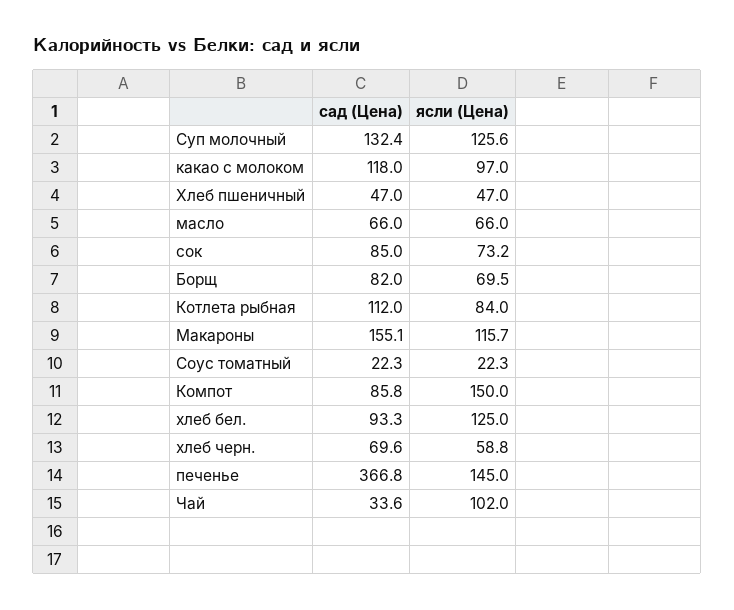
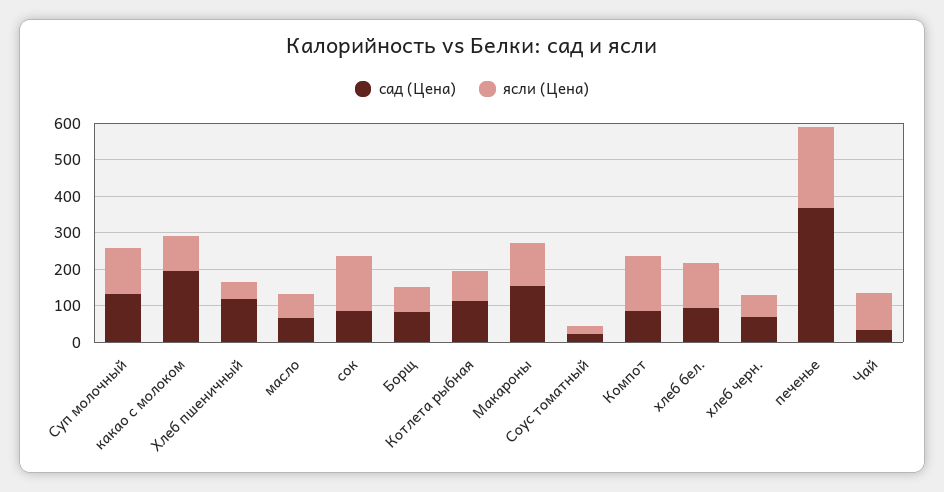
  {
    "сад (Цена)": {
      "Суп молочный": 132.4,
-     "какао с молоком": 118,
+     "какао с молоком": 200,
-     "Хлеб пшеничный": 47,
+     "Хлеб пшеничный": 125,
      "масло": 66,
      "сок": 85,
      "Борщ": 82,
      "Котлета рыбная": 112,
      "Макароны": 155.1,
      "Соус томатный": 22.3,
      "Компот": 85.8,
      "хлеб бел.": 93.3,
      "хлеб черн.": 69.6,
      "печенье": 366.8,
      "Чай": 33.6
    },
    "ясли (Цена)": {
      "Суп молочный": 125.6,
      "какао с молоком": 97,
      "Хлеб пшеничный": 47,
      "масло": 66,
-     "сок": 73.2,
+     "сок": 150,
      "Борщ": 69.5,
      "Котлета рыбная": 84,
      "Макароны": 115.7,
      "Соус томатный": 22.3,
      "Компот": 150,
      "хлеб бел.": 125,
      "хлеб черн.": 58.8,
-     "печенье": 145,
+     "печенье": 225,
      "Чай": 102
    }
  }

